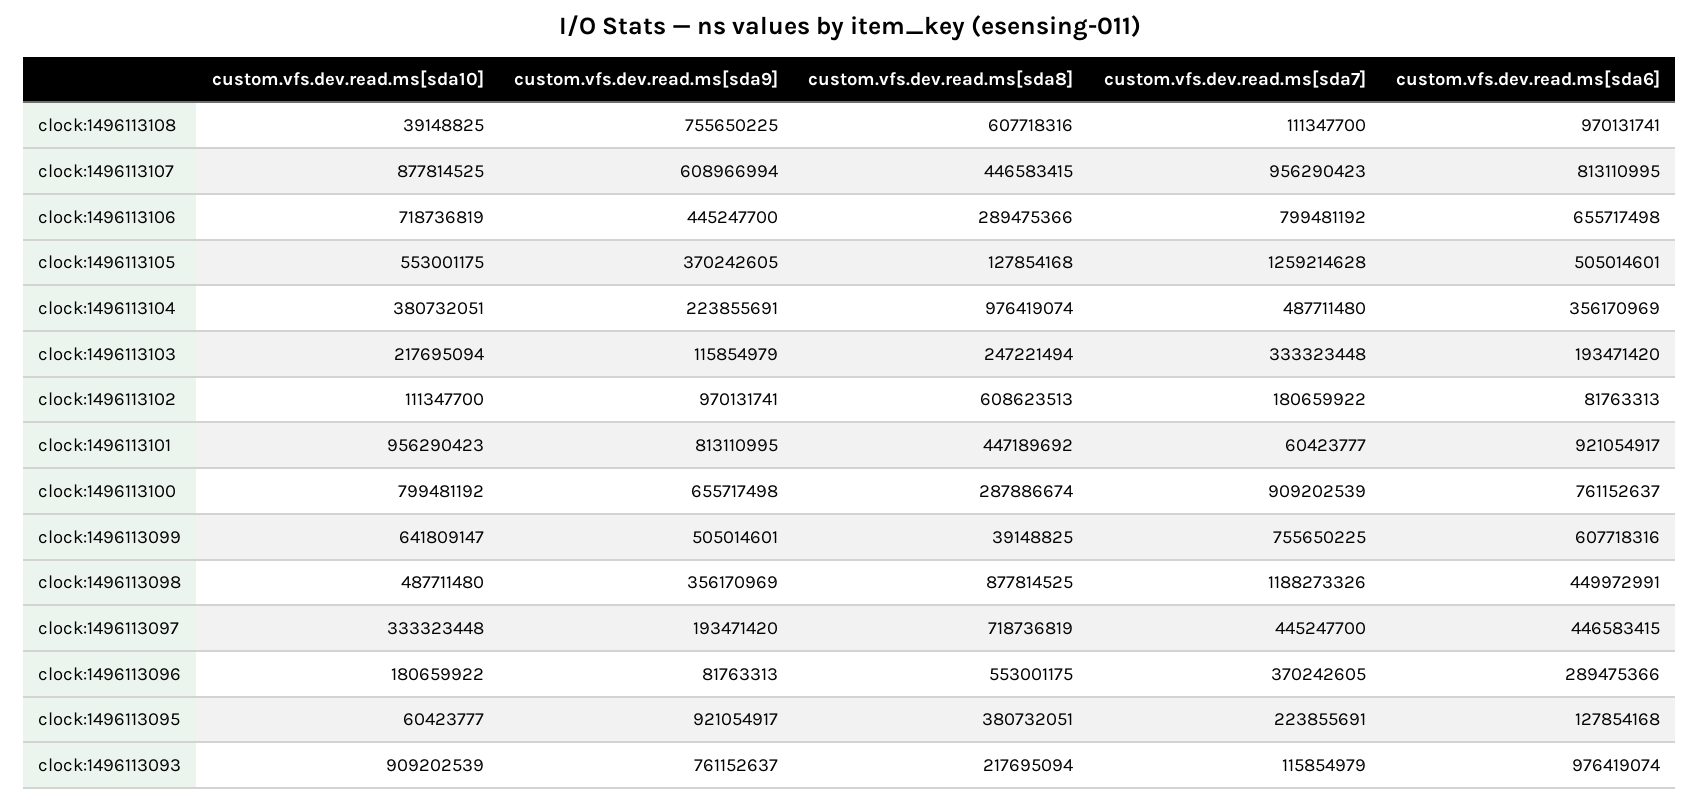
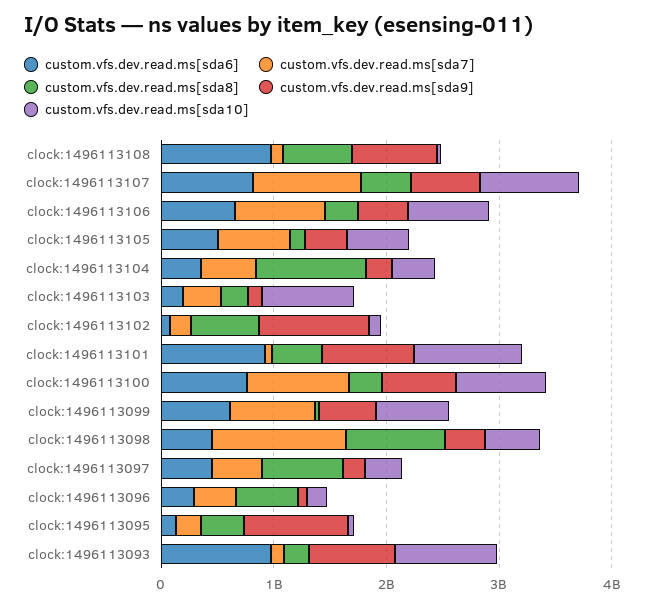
  {
    "custom.vfs.dev.read.ms[sda10]": {
      "clock:1496113108": 39148825,
      "clock:1496113107": 877814525,
      "clock:1496113106": 718736819,
      "clock:1496113105": 553001175,
      "clock:1496113104": 380732051,
-     "clock:1496113103": 217695094,
+     "clock:1496113103": 800000000,
      "clock:1496113102": 111347700,
      "clock:1496113101": 956290423,
      "clock:1496113100": 799481192,
      "clock:1496113099": 641809147,
      "clock:1496113098": 487711480,
      "clock:1496113097": 333323448,
      "clock:1496113096": 180659922,
      "clock:1496113095": 60423777,
      "clock:1496113093": 909202539
    },
    "custom.vfs.dev.read.ms[sda9]": {
      "clock:1496113108": 755650225,
      "clock:1496113107": 608966994,
      "clock:1496113106": 445247700,
      "clock:1496113105": 370242605,
      "clock:1496113104": 223855691,
      "clock:1496113103": 115854979,
      "clock:1496113102": 970131741,
      "clock:1496113101": 813110995,
      "clock:1496113100": 655717498,
      "clock:1496113099": 505014601,
      "clock:1496113098": 356170969,
      "clock:1496113097": 193471420,
      "clock:1496113096": 81763313,
      "clock:1496113095": 921054917,
      "clock:1496113093": 761152637
    },
    "custom.vfs.dev.read.ms[sda8]": {
      "clock:1496113108": 607718316,
      "clock:1496113107": 446583415,
      "clock:1496113106": 289475366,
      "clock:1496113105": 127854168,
      "clock:1496113104": 976419074,
      "clock:1496113103": 247221494,
      "clock:1496113102": 608623513,
      "clock:1496113101": 447189692,
      "clock:1496113100": 287886674,
      "clock:1496113099": 39148825,
      "clock:1496113098": 877814525,
      "clock:1496113097": 718736819,
      "clock:1496113096": 553001175,
      "clock:1496113095": 380732051,
      "clock:1496113093": 217695094
    },
    "custom.vfs.dev.read.ms[sda7]": {
      "clock:1496113108": 111347700,
      "clock:1496113107": 956290423,
      "clock:1496113106": 799481192,
-     "clock:1496113105": 1259214628,
+     "clock:1496113105": 600000000,
      "clock:1496113104": 487711480,
      "clock:1496113103": 333323448,
      "clock:1496113102": 180659922,
      "clock:1496113101": 60423777,
      "clock:1496113100": 909202539,
      "clock:1496113099": 755650225,
      "clock:1496113098": 1188273326,
      "clock:1496113097": 445247700,
      "clock:1496113096": 370242605,
      "clock:1496113095": 223855691,
      "clock:1496113093": 115854979
    },
    "custom.vfs.dev.read.ms[sda6]": {
      "clock:1496113108": 970131741,
      "clock:1496113107": 813110995,
      "clock:1496113106": 655717498,
      "clock:1496113105": 505014601,
      "clock:1496113104": 356170969,
      "clock:1496113103": 193471420,
      "clock:1496113102": 81763313,
      "clock:1496113101": 921054917,
      "clock:1496113100": 761152637,
      "clock:1496113099": 607718316,
      "clock:1496113098": 449972991,
      "clock:1496113097": 446583415,
      "clock:1496113096": 289475366,
      "clock:1496113095": 127854168,
      "clock:1496113093": 976419074
    }
  }

